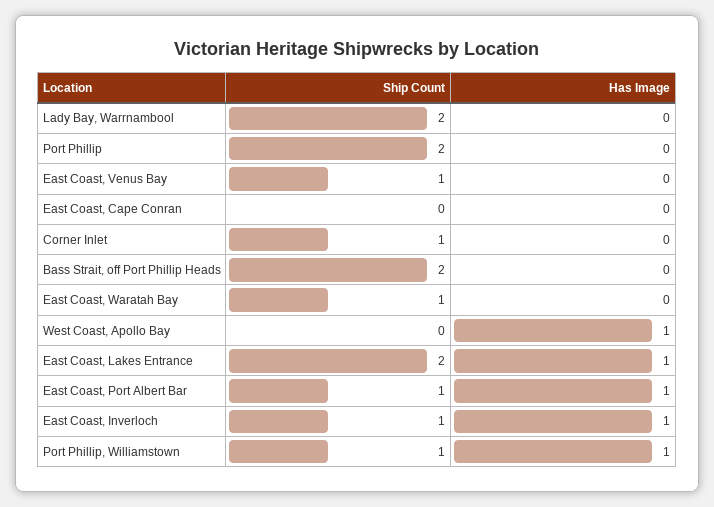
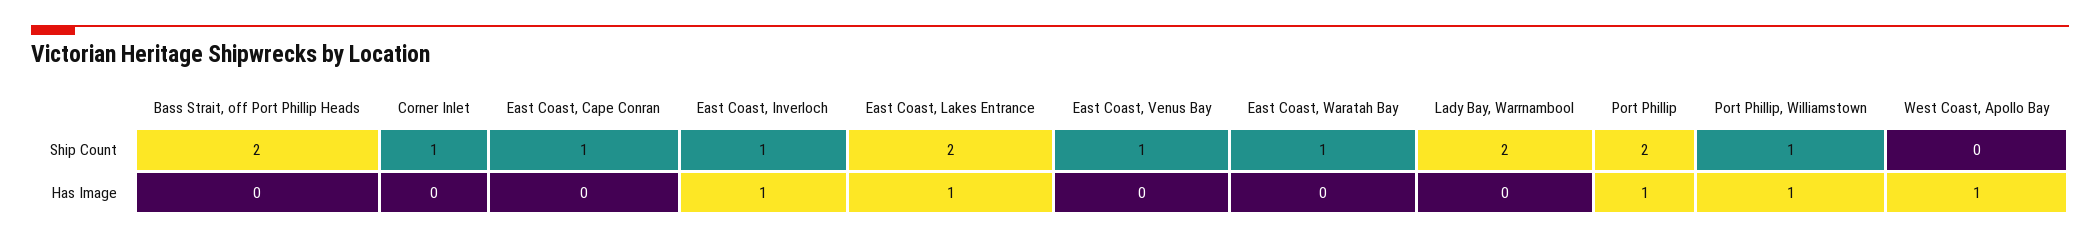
  {
    "Ship Count": {
      "Lady Bay, Warrnambool": 2,
      "Port Phillip": 2,
      "East Coast, Venus Bay": 1,
-     "East Coast, Cape Conran": 0,
+     "East Coast, Cape Conran": 1,
      "Corner Inlet": 1,
      "Bass Strait, off Port Phillip Heads": 2,
      "East Coast, Waratah Bay": 1,
      "West Coast, Apollo Bay": 0,
      "East Coast, Lakes Entrance": 2,
-     "East Coast, Port Albert Bar": 1,
      "East Coast, Inverloch": 1,
      "Port Phillip, Williamstown": 1
    },
    "Has Image": {
      "Lady Bay, Warrnambool": 0,
-     "Port Phillip": 0,
+     "Port Phillip": 1,
      "East Coast, Venus Bay": 0,
      "East Coast, Cape Conran": 0,
      "Corner Inlet": 0,
      "Bass Strait, off Port Phillip Heads": 0,
      "East Coast, Waratah Bay": 0,
      "West Coast, Apollo Bay": 1,
      "East Coast, Lakes Entrance": 1,
-     "East Coast, Port Albert Bar": 1,
      "East Coast, Inverloch": 1,
      "Port Phillip, Williamstown": 1
    }
  }

